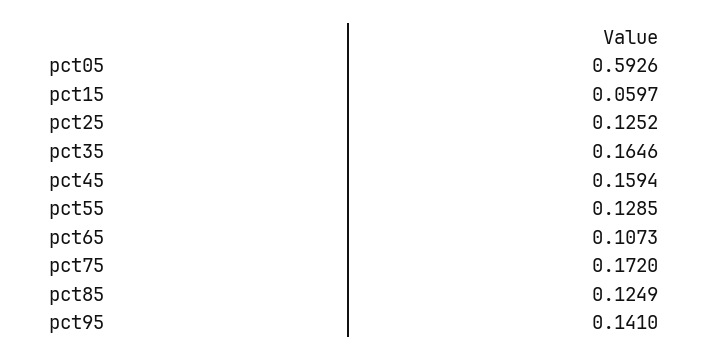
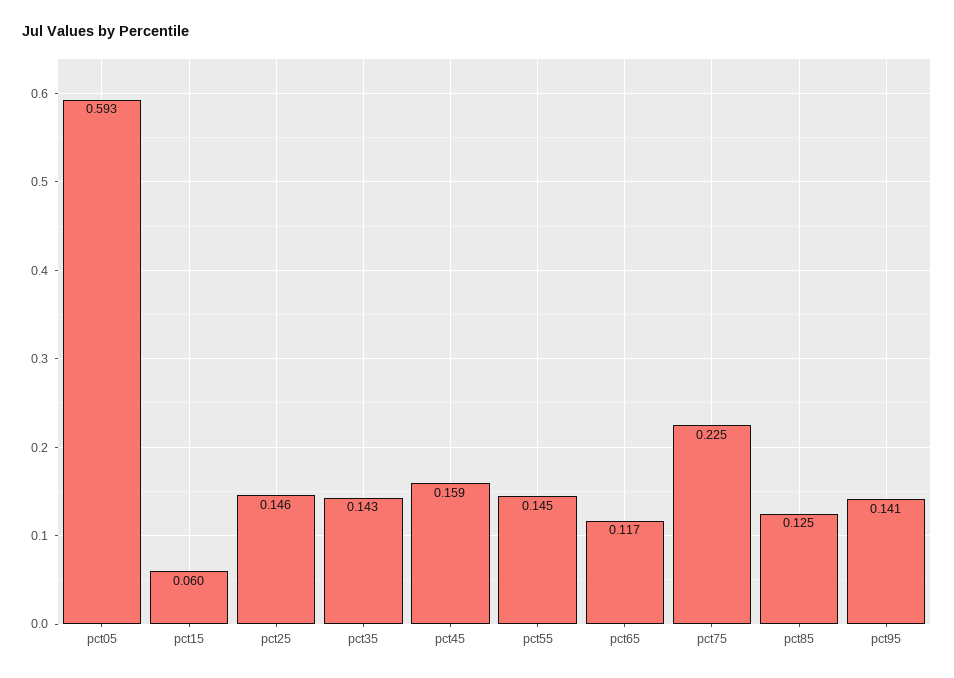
  {
    "pct05": 0.5926,
    "pct15": 0.0597,
-   "pct25": 0.1252,
+   "pct25": 0.146,
-   "pct35": 0.1646,
+   "pct35": 0.143,
    "pct45": 0.1594,
-   "pct55": 0.1285,
+   "pct55": 0.145,
-   "pct65": 0.1073,
+   "pct65": 0.117,
-   "pct75": 0.172,
+   "pct75": 0.225,
    "pct85": 0.1249,
    "pct95": 0.141
  }

